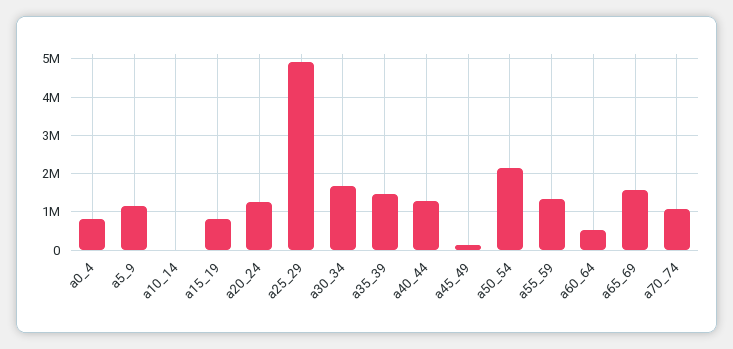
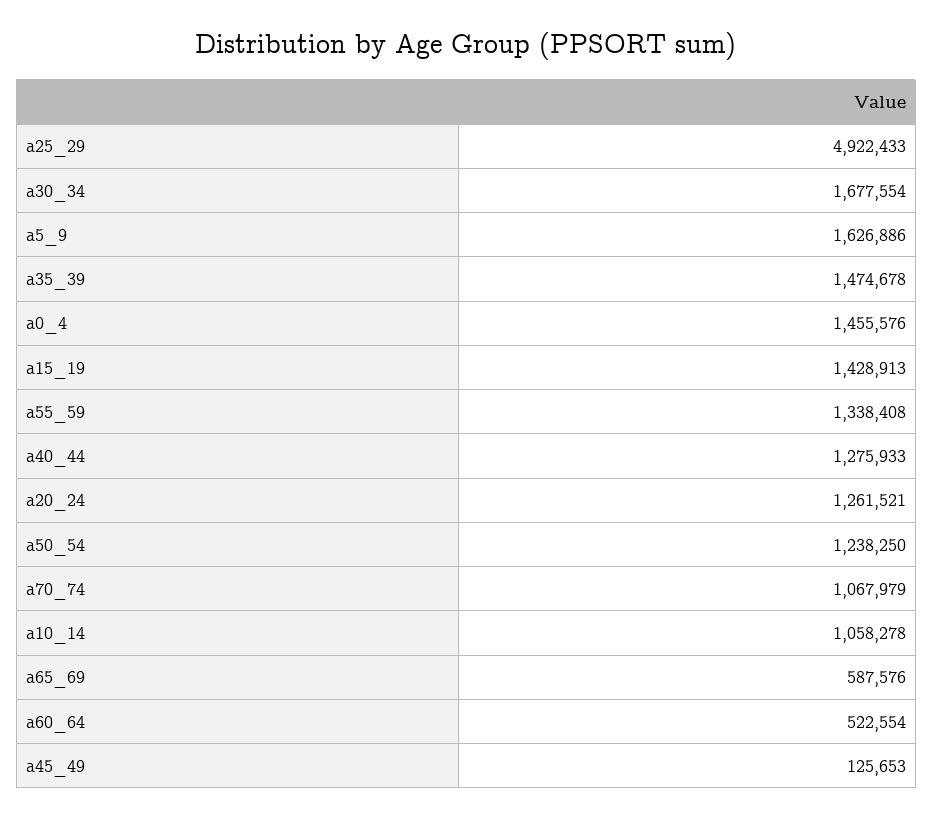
  {
-   "a0_4": 800000,
+   "a0_4": 1455576,
-   "a5_9": 1200000,
+   "a5_9": 1626886,
-   "a10_14": 0,
+   "a10_14": 1058278,
-   "a15_19": 800000,
+   "a15_19": 1428913,
    "a20_24": 1261521,
    "a25_29": 4922433,
    "a30_34": 1677554,
    "a35_39": 1474678,
    "a40_44": 1275933,
    "a45_49": 125653,
-   "a50_54": 2200000,
+   "a50_54": 1238250,
    "a55_59": 1338408,
    "a60_64": 522554,
-   "a65_69": 1600000,
+   "a65_69": 587576,
    "a70_74": 1067979
  }

